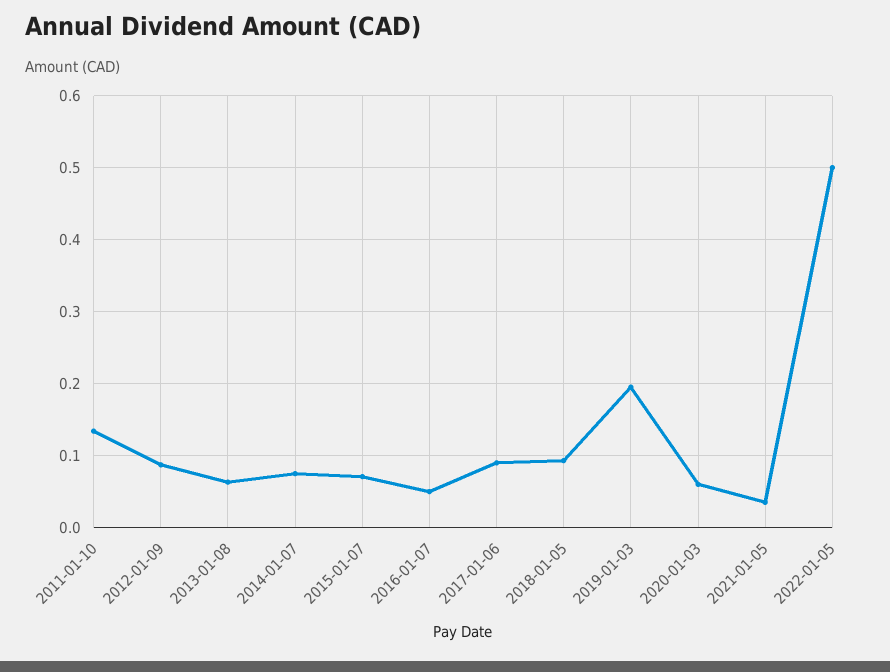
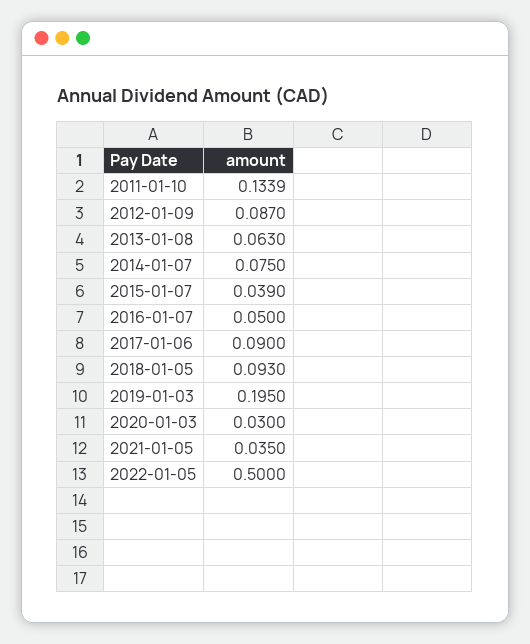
  {
    "2011-01-10": 0.1339,
    "2012-01-09": 0.087,
    "2013-01-08": 0.063,
    "2014-01-07": 0.075,
-   "2015-01-07": 0.07,
+   "2015-01-07": 0.039,
    "2016-01-07": 0.05,
    "2017-01-06": 0.09,
    "2018-01-05": 0.093,
    "2019-01-03": 0.195,
-   "2020-01-03": 0.06,
+   "2020-01-03": 0.03,
    "2021-01-05": 0.035,
    "2022-01-05": 0.5
  }

